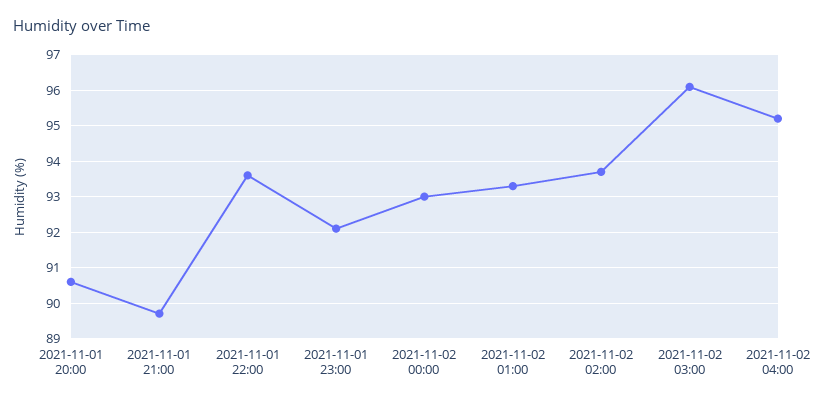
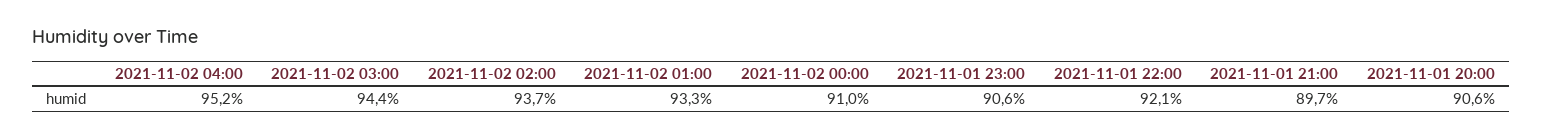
  {
    "2021-11-01 20:00": 90.6,
    "2021-11-01 21:00": 89.7,
-   "2021-11-01 22:00": 93.5,
+   "2021-11-01 22:00": 92.1,
-   "2021-11-01 23:00": 92,
+   "2021-11-01 23:00": 90.6,
-   "2021-11-02 00:00": 93,
+   "2021-11-02 00:00": 91,
    "2021-11-02 01:00": 93.3,
    "2021-11-02 02:00": 93.7,
-   "2021-11-02 03:00": 96,
+   "2021-11-02 03:00": 94.4,
    "2021-11-02 04:00": 95.2
  }

